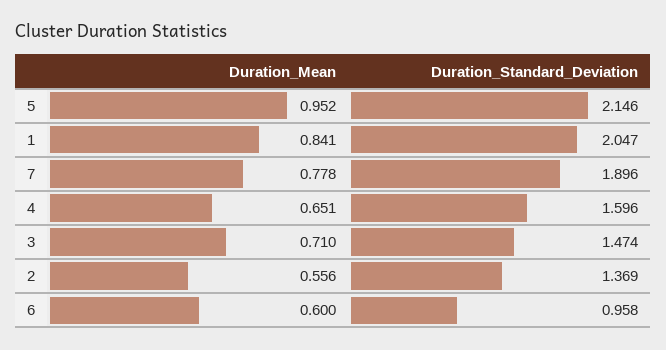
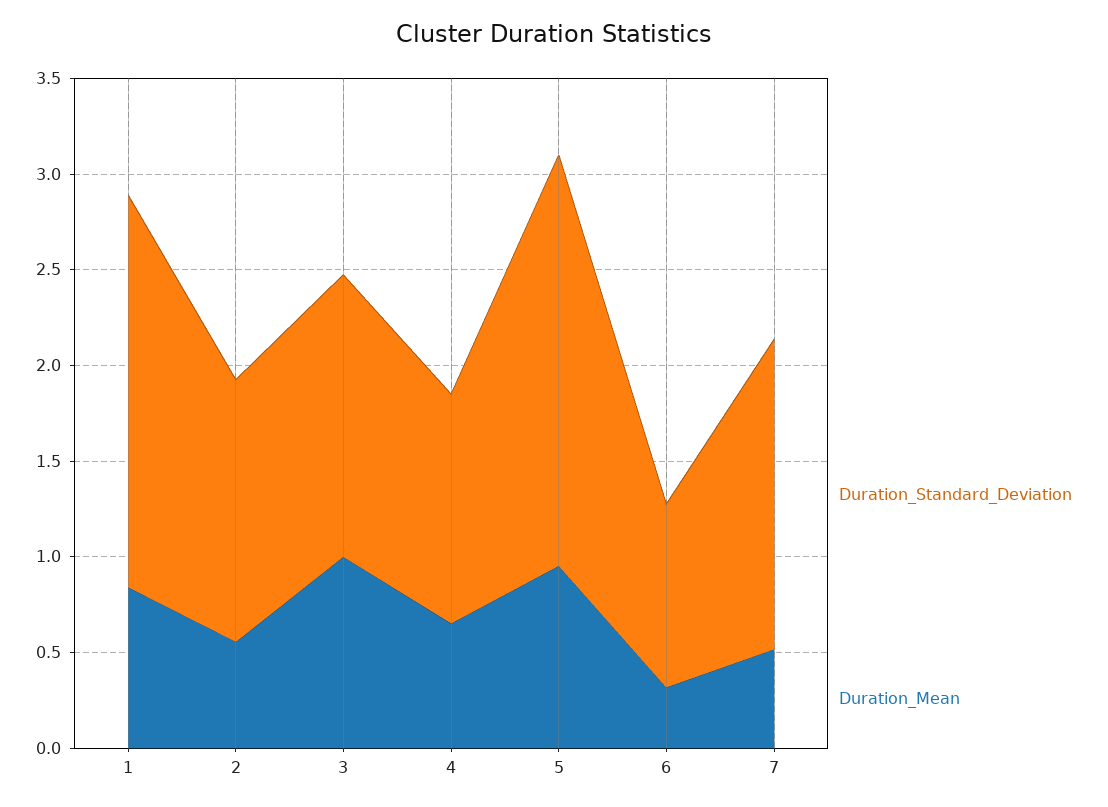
  {
    "Duration_Mean": {
      "5": 0.952,
      "1": 0.841,
-     "7": 0.778,
+     "7": 0.5,
      "4": 0.651,
-     "3": 0.71,
+     "3": 1,
      "2": 0.556,
-     "6": 0.6
+     "6": 0.3
    },
    "Duration_Standard_Deviation": {
      "5": 2.146,
      "1": 2.047,
-     "7": 1.896,
+     "7": 1.6,
-     "4": 1.596,
+     "4": 1.2,
      "3": 1.474,
      "2": 1.369,
      "6": 0.958
    }
  }

